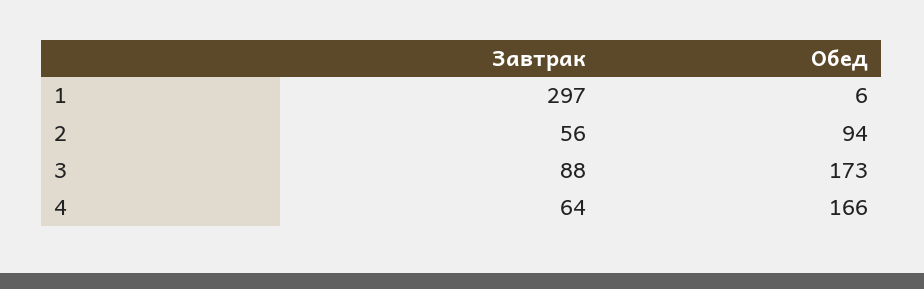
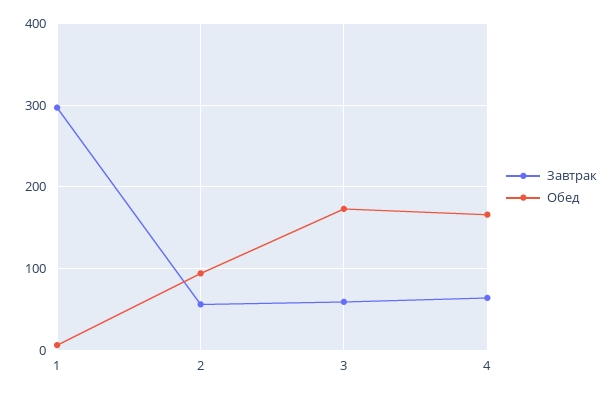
  {
    "Завтрак": {
      "1": 297,
      "2": 56,
-     "3": 88,
+     "3": 60,
      "4": 64
    },
    "Обед": {
      "1": 6,
      "2": 94,
      "3": 173,
      "4": 166
    }
  }

